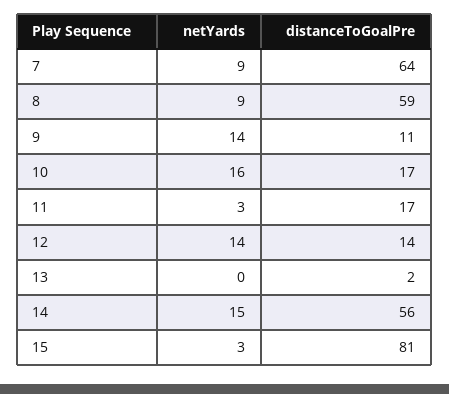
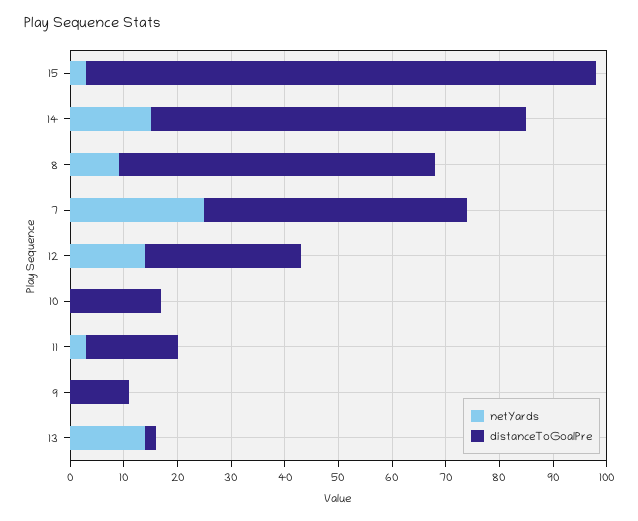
  {
    "netYards": {
-     "7": 9,
+     "7": 25,
      "8": 9,
-     "9": 14,
+     "9": 0,
-     "10": 16,
+     "10": 0,
      "11": 3,
      "12": 14,
-     "13": 0,
+     "13": 15,
      "14": 15,
      "15": 3
    },
    "distanceToGoalPre": {
-     "7": 64,
+     "7": 50,
      "8": 59,
      "9": 11,
      "10": 17,
      "11": 17,
-     "12": 14,
+     "12": 30,
      "13": 2,
-     "14": 56,
+     "14": 70,
-     "15": 81
+     "15": 95
    }
  }

